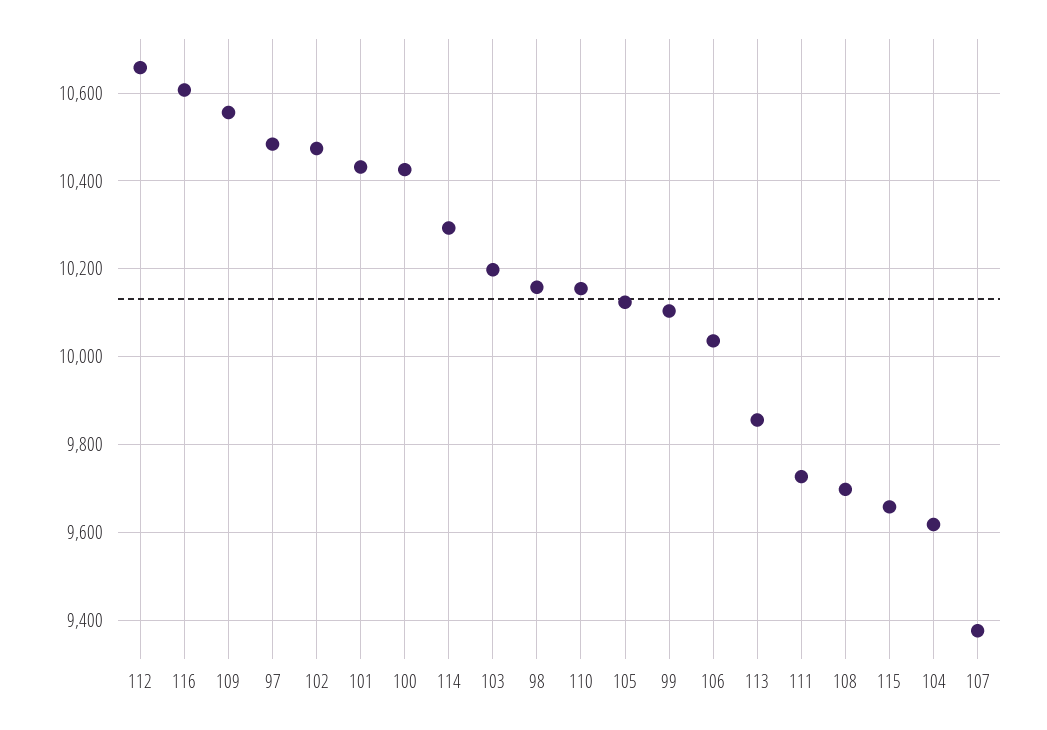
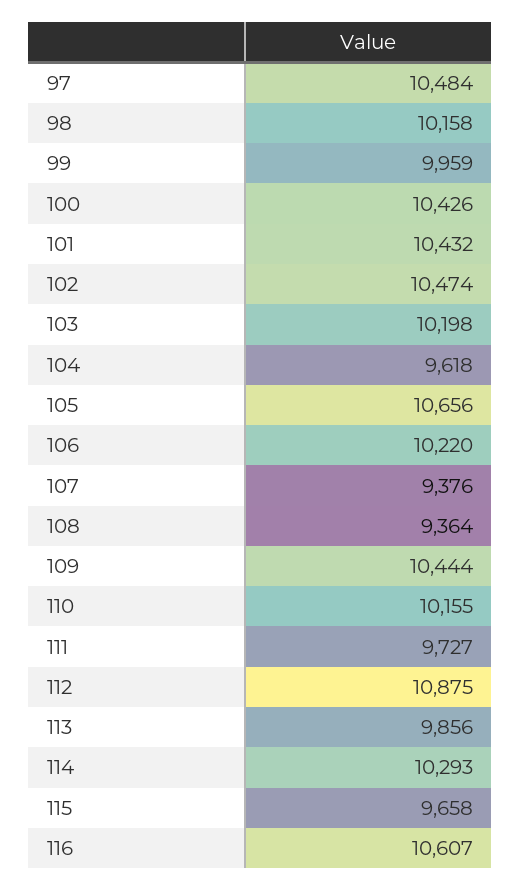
  {
-   "112": 10660,
+   "112": 10875,
    "116": 10607,
-   "109": 10560,
+   "109": 10444,
    "97": 10484,
    "102": 10474,
    "101": 10432,
    "100": 10426,
    "114": 10293,
    "103": 10198,
    "98": 10158,
    "110": 10155,
-   "105": 10120,
+   "105": 10656,
-   "99": 10100,
+   "99": 9959,
-   "106": 10040,
+   "106": 10220,
    "113": 9856,
    "111": 9727,
-   "108": 9700,
+   "108": 9364,
    "115": 9658,
    "104": 9618,
    "107": 9376
  }

